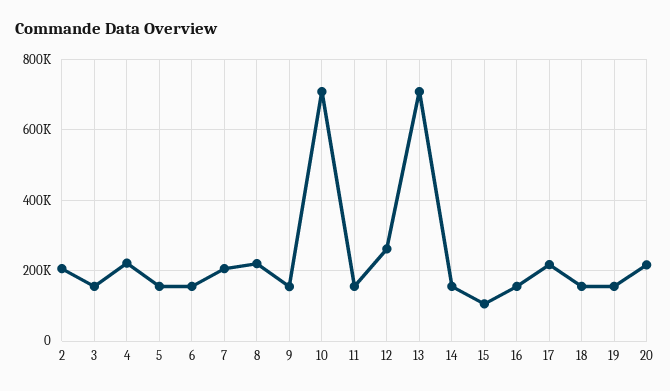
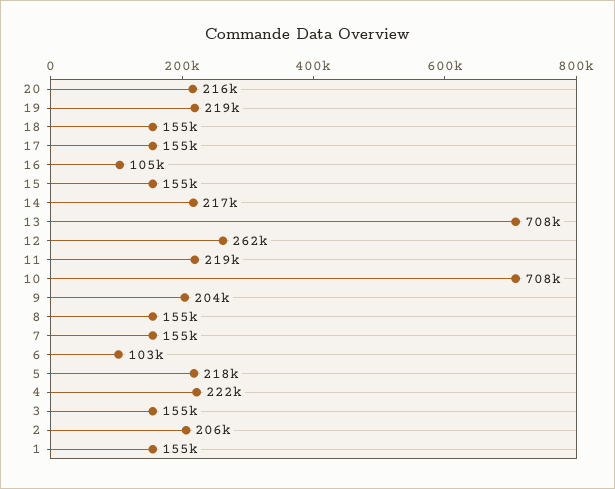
  {
    "2": 206000,
    "3": 155000,
    "4": 222000,
-   "5": 160000,
+   "5": 218000,
-   "6": 160000,
+   "6": 103000,
-   "7": 200000,
+   "7": 155000,
-   "8": 220000,
+   "8": 155000,
-   "9": 160000,
+   "9": 204000,
    "10": 708000,
-   "11": 160000,
+   "11": 219000,
    "12": 262000,
    "13": 708000,
-   "14": 160000,
+   "14": 217000,
-   "15": 100000,
+   "15": 155000,
-   "16": 160000,
+   "16": 105000,
-   "17": 220000,
+   "17": 155000,
    "18": 155000,
-   "19": 160000,
+   "19": 219000,
-   "20": 216000
+   "20": 216000,
+   "1": 155000
  }

